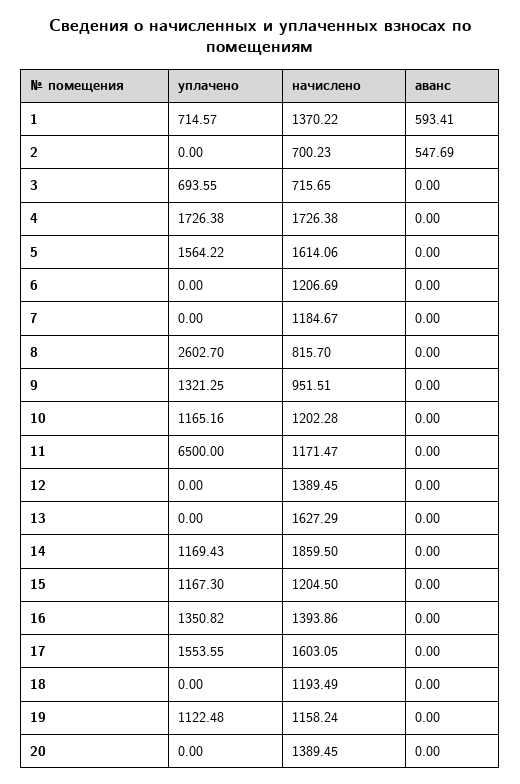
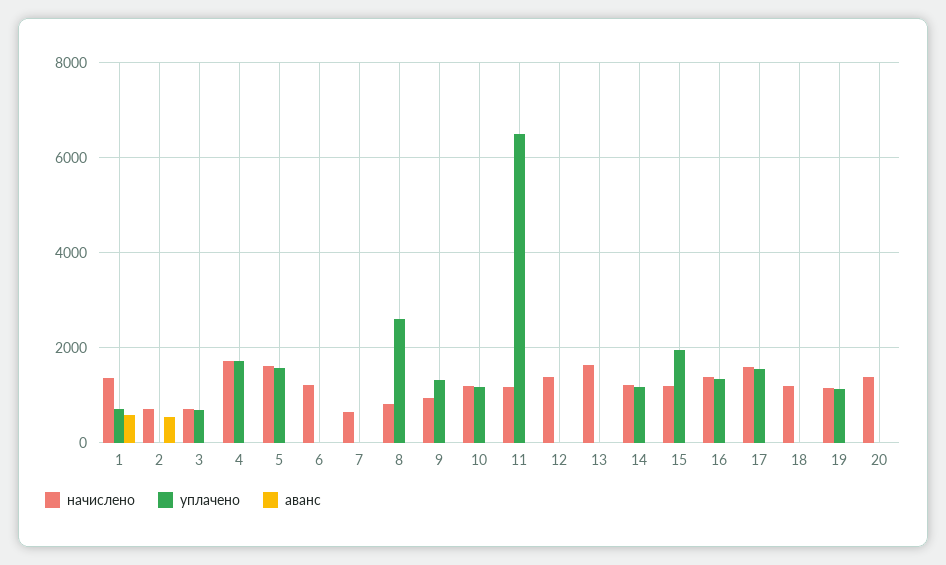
  {
    "уплачено": {
      "1": 714.57,
      "2": 0,
      "3": 693.55,
      "4": 1726.38,
      "5": 1564.22,
      "6": 0,
      "7": 0,
      "8": 2602.7,
      "9": 1321.25,
      "10": 1165.16,
      "11": 6500,
      "12": 0,
      "13": 0,
      "14": 1169.43,
-     "15": 1167.3,
+     "15": 2000,
      "16": 1350.82,
      "17": 1553.55,
      "18": 0,
      "19": 1122.48,
      "20": 0
    },
    "начислено": {
      "1": 1370.22,
      "2": 700.23,
      "3": 715.65,
      "4": 1726.38,
      "5": 1614.06,
      "6": 1206.69,
-     "7": 1184.67,
+     "7": 600,
      "8": 815.7,
      "9": 951.51,
      "10": 1202.28,
      "11": 1171.47,
      "12": 1389.45,
      "13": 1627.29,
-     "14": 1859.5,
+     "14": 1200,
      "15": 1204.5,
      "16": 1393.86,
      "17": 1603.05,
      "18": 1193.49,
      "19": 1158.24,
      "20": 1389.45
    },
    "аванс": {
      "1": 593.41,
      "2": 547.69,
      "3": 0,
      "4": 0,
      "5": 0,
      "6": 0,
      "7": 0,
      "8": 0,
      "9": 0,
      "10": 0,
      "11": 0,
      "12": 0,
      "13": 0,
      "14": 0,
      "15": 0,
      "16": 0,
      "17": 0,
      "18": 0,
      "19": 0,
      "20": 0
    }
  }

